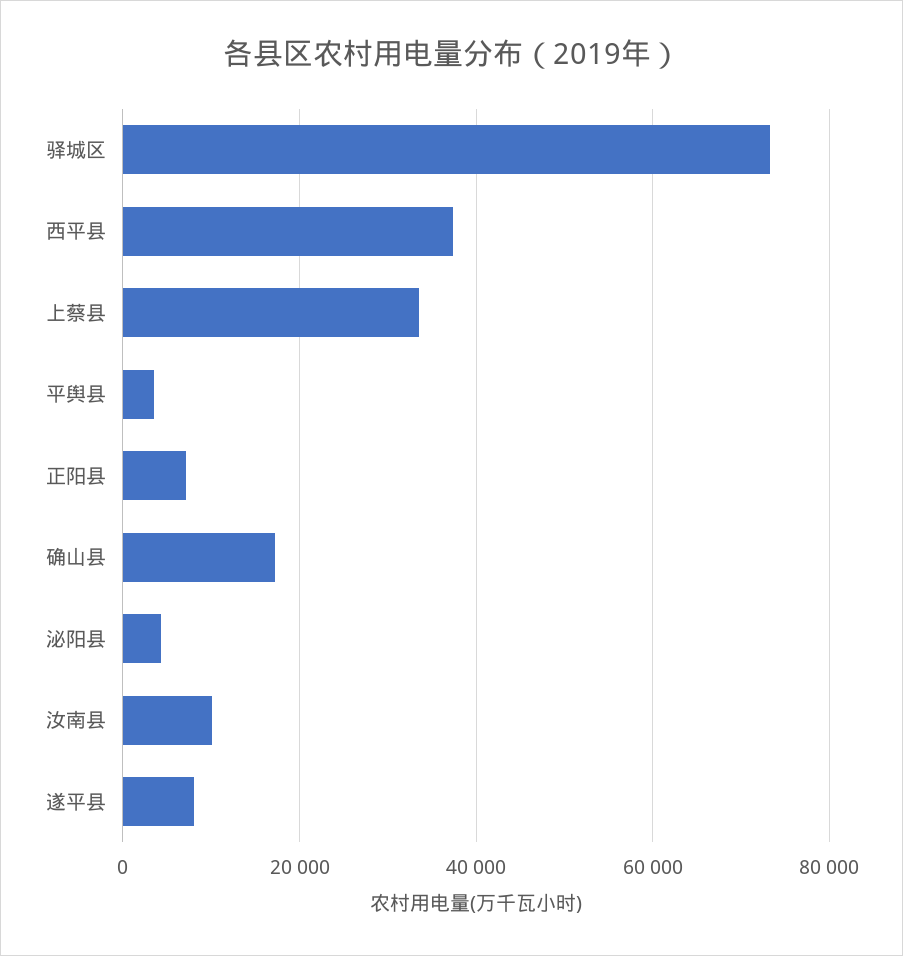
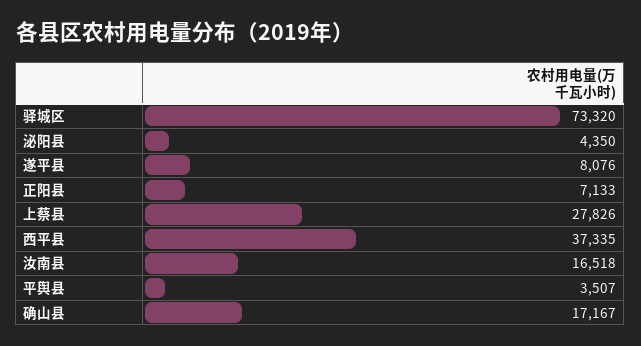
  {
    "驿城区": 73320,
    "西平县": 37335,
-   "上蔡县": 34000,
+   "上蔡县": 27826,
    "平舆县": 3507,
    "正阳县": 7133,
    "确山县": 17167,
    "泌阳县": 4350,
-   "汝南县": 10000,
+   "汝南县": 16518,
    "遂平县": 8076
  }

